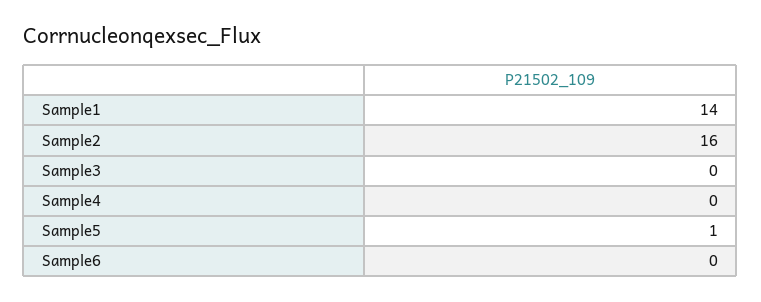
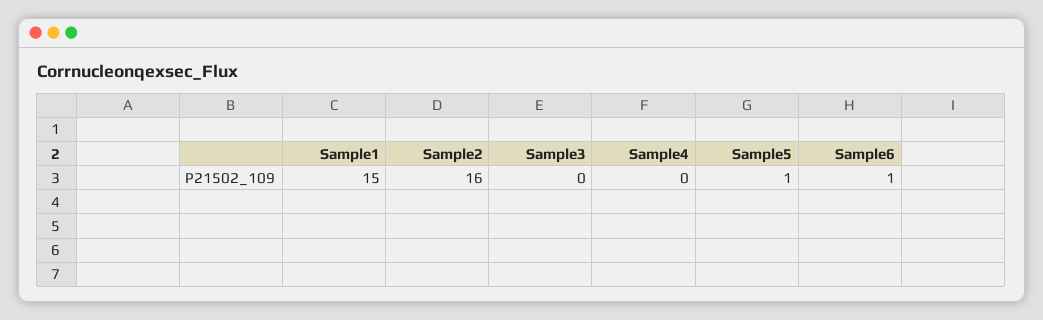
  {
-   "Sample1": 14,
+   "Sample1": 15,
    "Sample2": 16,
    "Sample3": 0,
    "Sample4": 0,
    "Sample5": 1,
-   "Sample6": 0
+   "Sample6": 1
  }

